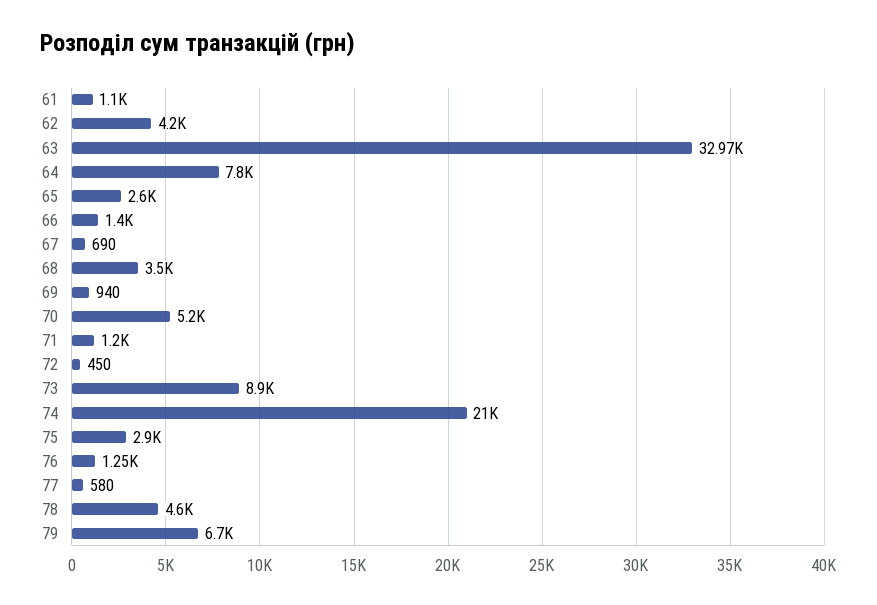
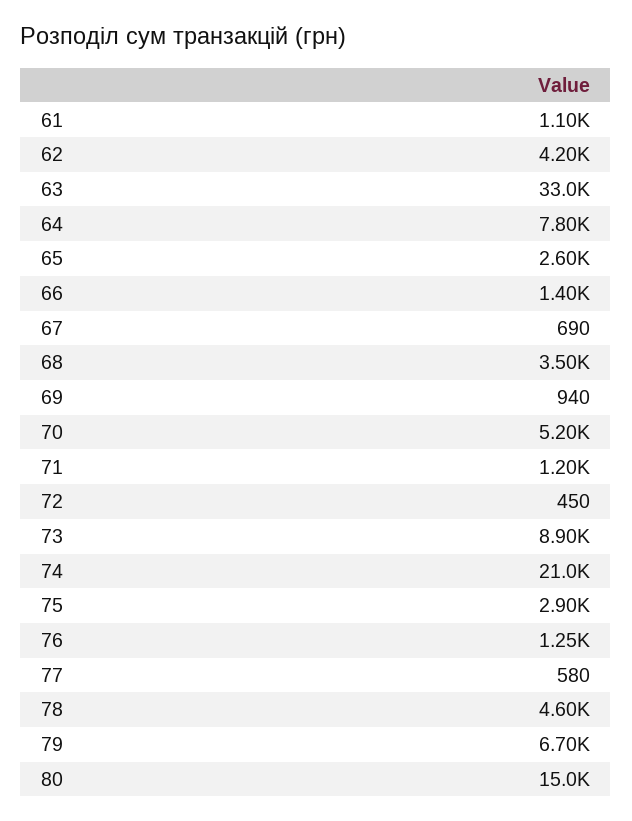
  {
    "61": 1100,
    "62": 4200,
-   "63": 32970,
+   "63": 33000,
    "64": 7800,
    "65": 2600,
    "66": 1400,
    "67": 690,
    "68": 3500,
    "69": 940,
    "70": 5200,
    "71": 1200,
    "72": 450,
    "73": 8900,
    "74": 21000,
    "75": 2900,
    "76": 1250,
    "77": 580,
    "78": 4600,
-   "79": 6700
+   "79": 6700,
+   "80": 15000
  }

